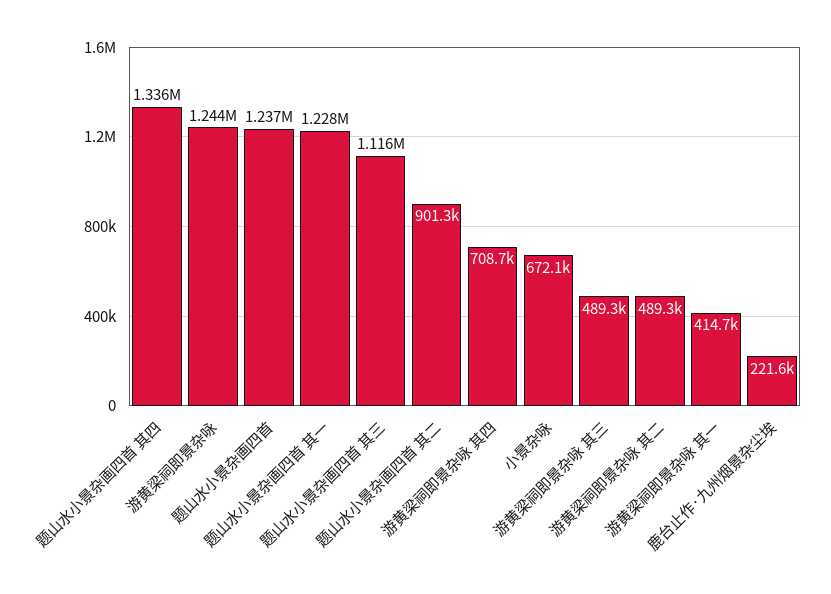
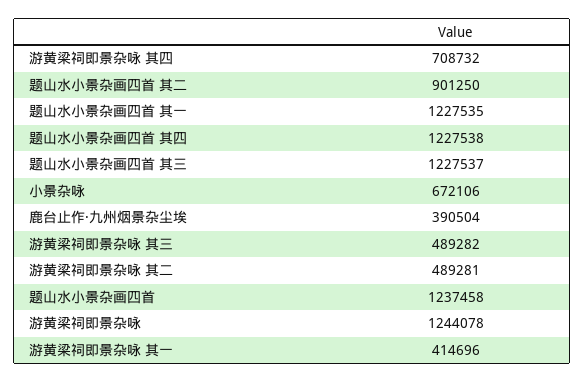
  {
-   "题山水小景杂画四首 其四": 1336000,
+   "题山水小景杂画四首 其四": 1227538,
    "游黄梁祠即景杂咏": 1244078,
    "题山水小景杂画四首": 1237458,
    "题山水小景杂画四首 其一": 1227535,
-   "题山水小景杂画四首 其三": 1116000,
+   "题山水小景杂画四首 其三": 1227537,
    "题山水小景杂画四首 其二": 901250,
    "游黄梁祠即景杂咏 其四": 708732,
    "小景杂咏": 672106,
    "游黄梁祠即景杂咏 其三": 489282,
    "游黄梁祠即景杂咏 其二": 489281,
    "游黄梁祠即景杂咏 其一": 414696,
-   "鹿台止作·九州烟景杂尘埃": 221600
+   "鹿台止作·九州烟景杂尘埃": 390504
  }

